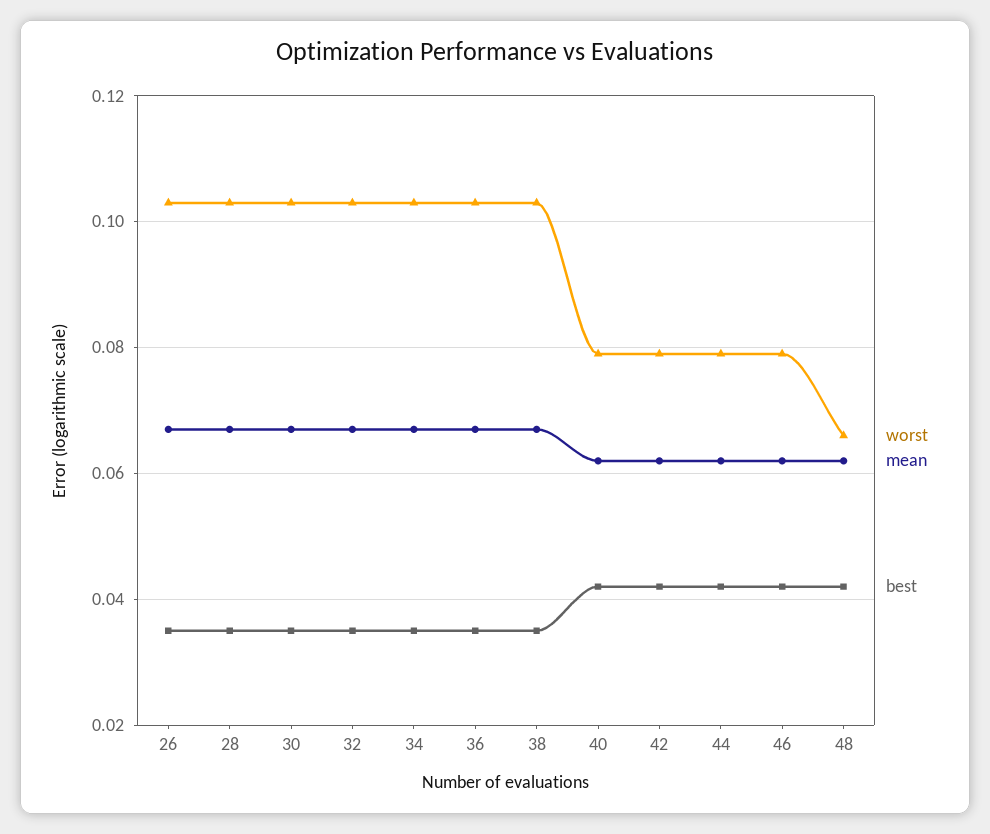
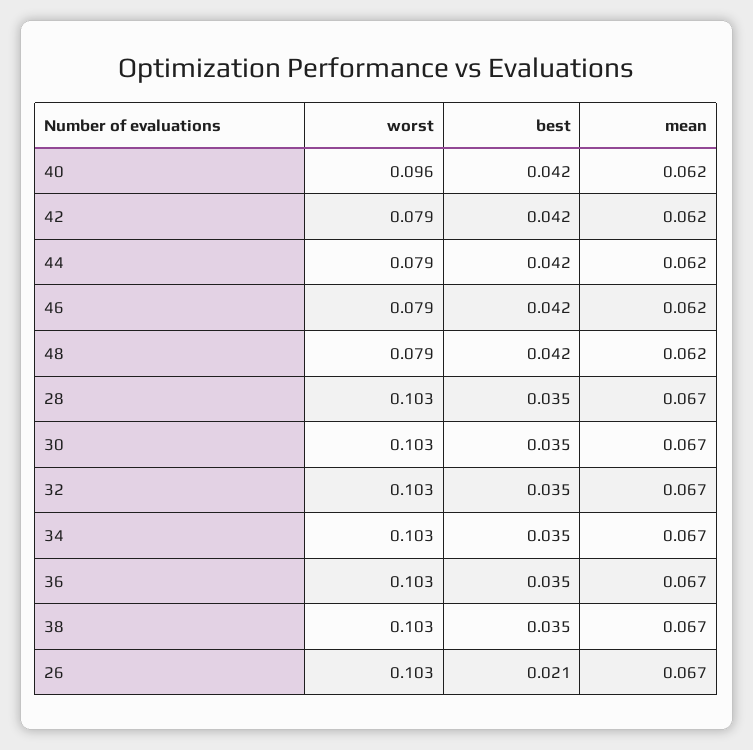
  {
    "worst": {
      "26": 0.103,
      "28": 0.103,
      "30": 0.103,
      "32": 0.103,
      "34": 0.103,
      "36": 0.103,
      "38": 0.103,
-     "40": 0.08,
+     "40": 0.096,
      "42": 0.079,
      "44": 0.079,
      "46": 0.079,
-     "48": 0.065
+     "48": 0.079
    },
    "mean": {
      "26": 0.067,
      "28": 0.067,
      "30": 0.067,
      "32": 0.067,
      "34": 0.067,
      "36": 0.067,
      "38": 0.067,
      "40": 0.062,
      "42": 0.062,
      "44": 0.062,
      "46": 0.062,
      "48": 0.062
    },
    "best": {
-     "26": 0.035,
+     "26": 0.021,
      "28": 0.035,
      "30": 0.035,
      "32": 0.035,
      "34": 0.035,
      "36": 0.035,
      "38": 0.035,
      "40": 0.042,
      "42": 0.042,
      "44": 0.042,
      "46": 0.042,
      "48": 0.042
    }
  }

